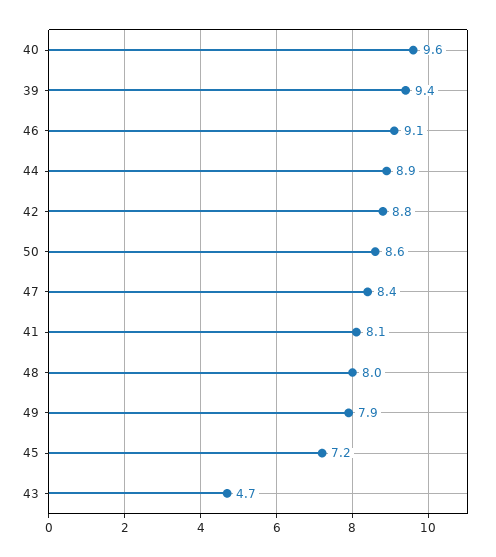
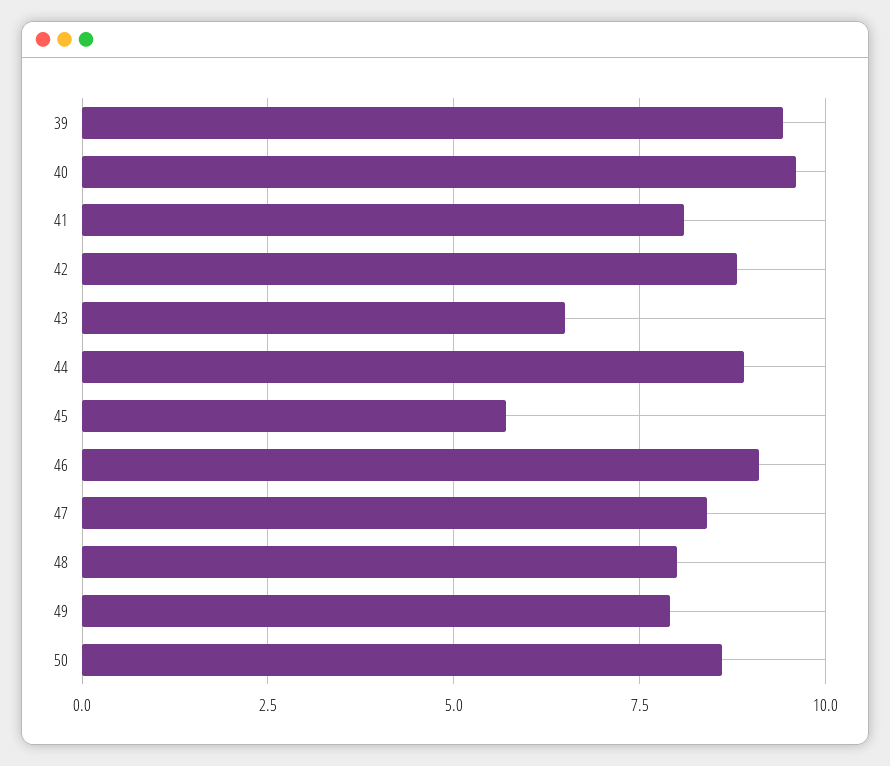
  {
    "40": 9.6,
    "39": 9.4,
    "46": 9.1,
    "44": 8.9,
    "42": 8.8,
    "50": 8.6,
    "47": 8.4,
    "41": 8.1,
    "48": 8,
    "49": 7.9,
-   "45": 7.2,
+   "45": 5.75,
-   "43": 4.7
+   "43": 6.5
  }

